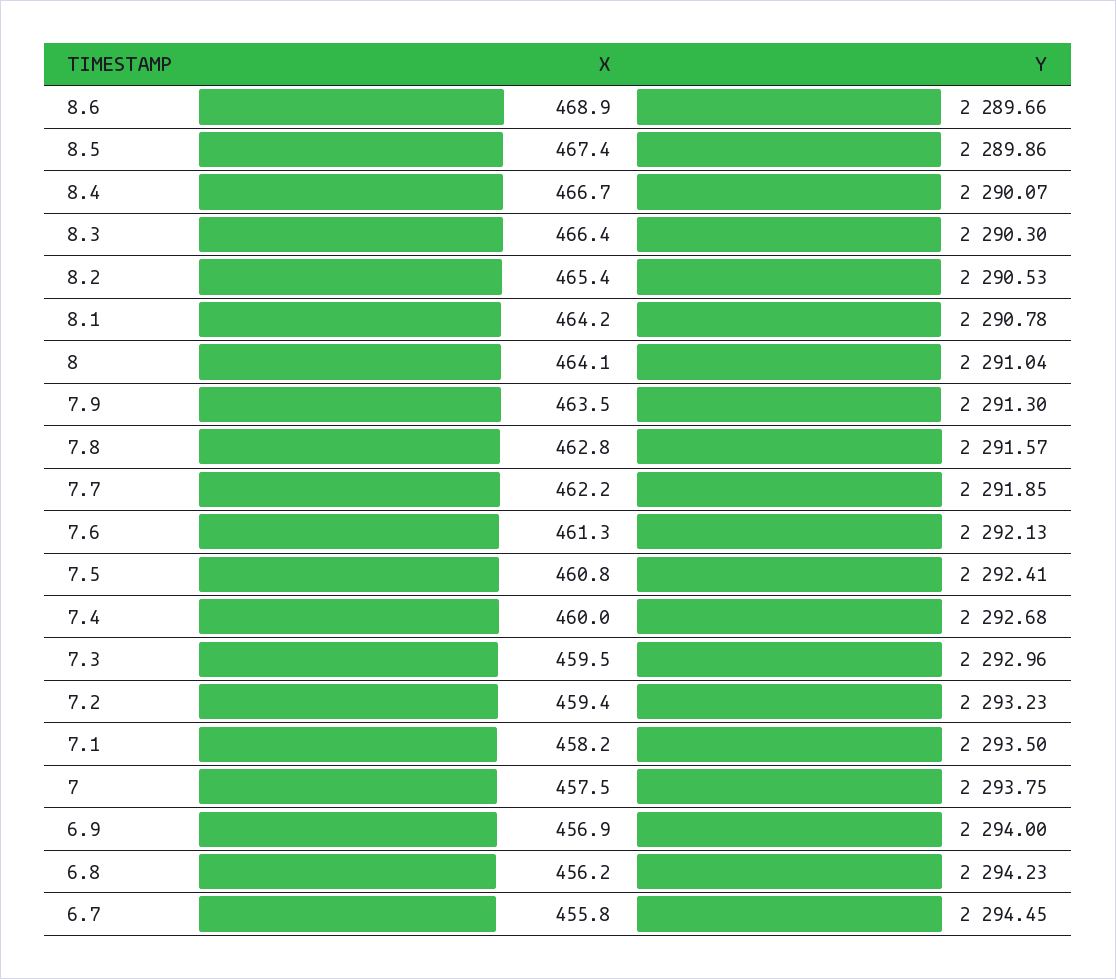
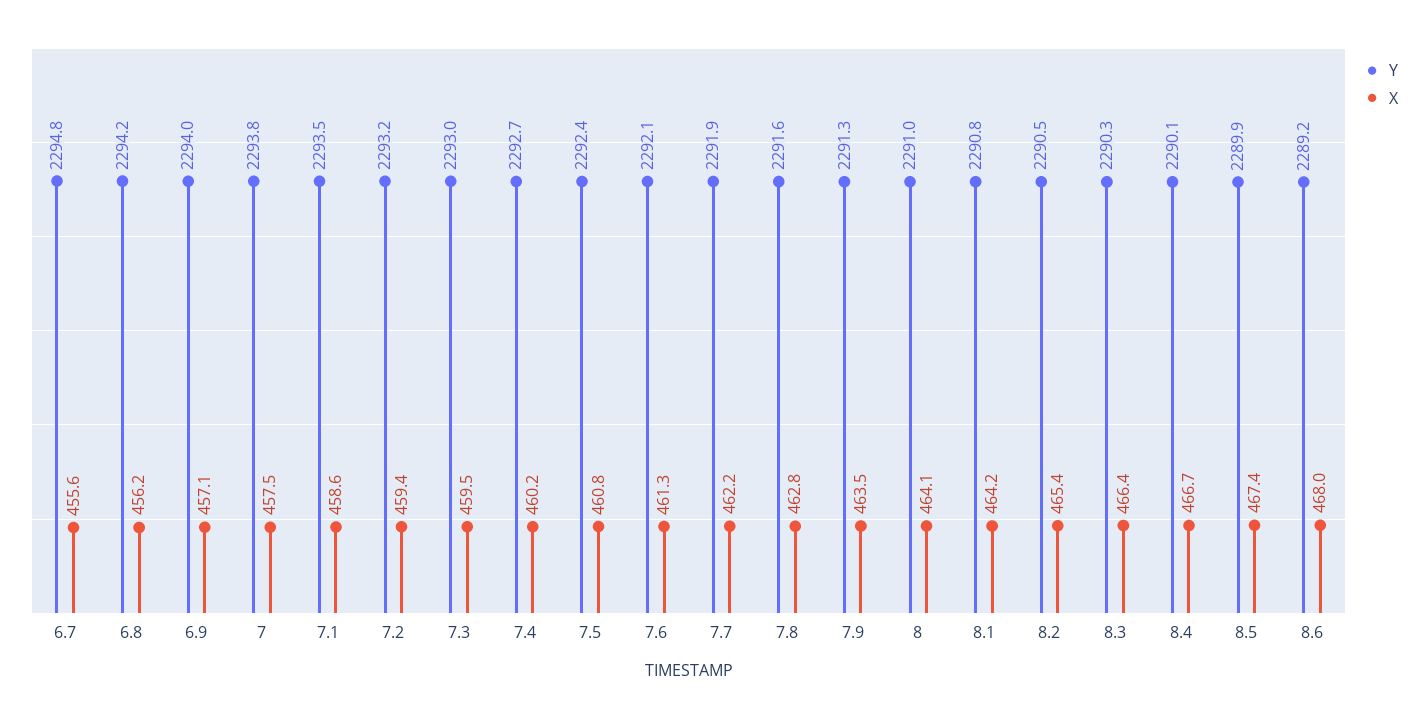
  {
    "X": {
-     "8.6": 468.9,
+     "8.6": 468,
      "8.5": 467.4,
      "8.4": 466.7,
      "8.3": 466.4,
      "8.2": 465.4,
      "8.1": 464.2,
      "8": 464.1,
      "7.9": 463.5,
      "7.8": 462.8,
      "7.7": 462.2,
      "7.6": 461.3,
      "7.5": 460.8,
-     "7.4": 460,
+     "7.4": 460.2,
      "7.3": 459.5,
      "7.2": 459.4,
-     "7.1": 458.2,
+     "7.1": 458.6,
      "7": 457.5,
-     "6.9": 456.9,
+     "6.9": 457.1,
      "6.8": 456.2,
-     "6.7": 455.8
+     "6.7": 455.6
    },
    "Y": {
-     "8.6": 2289.66,
+     "8.6": 2289.2,
      "8.5": 2289.86,
      "8.4": 2290.07,
      "8.3": 2290.3,
      "8.2": 2290.53,
      "8.1": 2290.78,
      "8": 2291.04,
      "7.9": 2291.3,
      "7.8": 2291.57,
      "7.7": 2291.85,
      "7.6": 2292.13,
      "7.5": 2292.41,
      "7.4": 2292.68,
      "7.3": 2292.96,
      "7.2": 2293.23,
      "7.1": 2293.5,
      "7": 2293.75,
      "6.9": 2294,
      "6.8": 2294.23,
-     "6.7": 2294.45
+     "6.7": 2294.8
    }
  }

